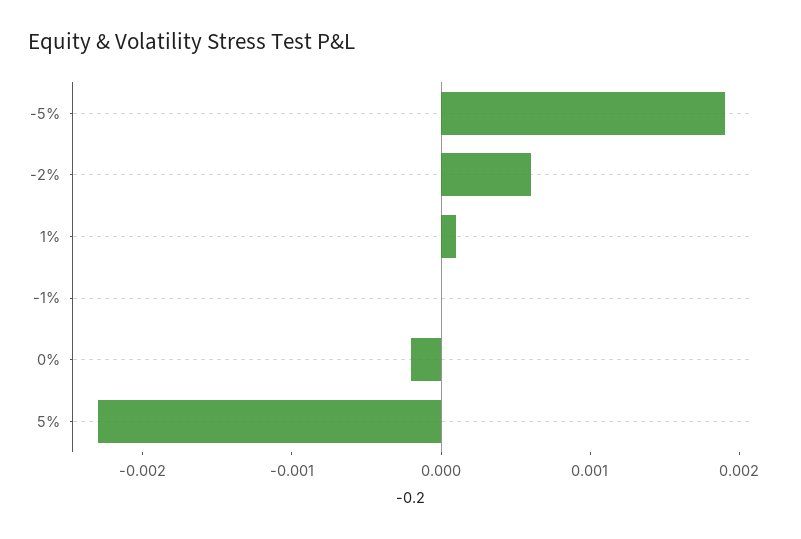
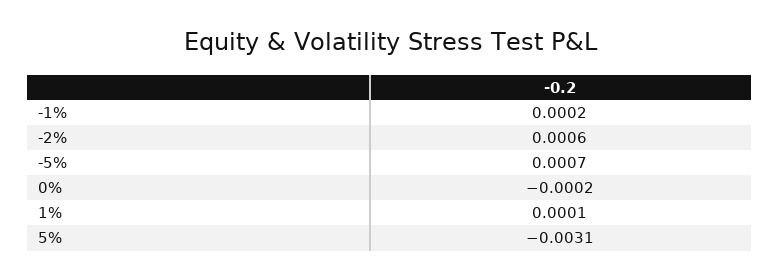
  {
-   "-5%": 0.0019,
+   "-5%": 0.0007,
    "-2%": 0.0006,
    "1%": 0.0001,
-   "-1%": 0,
+   "-1%": 0.0002,
    "0%": -0.0002,
-   "5%": -0.0023
+   "5%": -0.0031
  }

